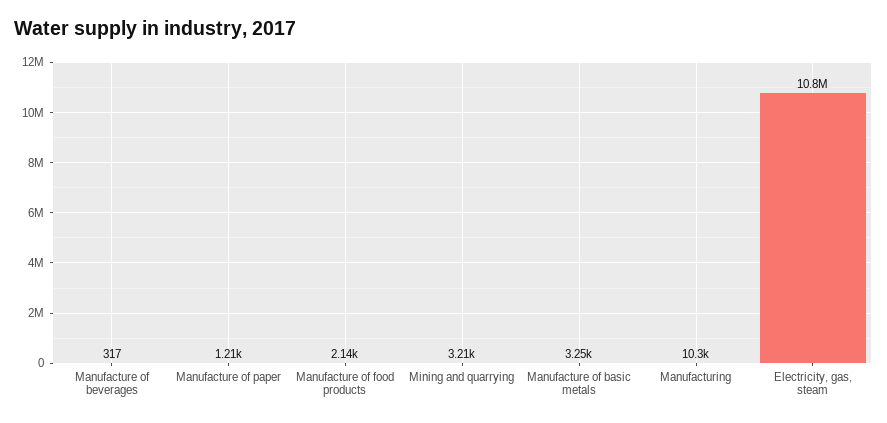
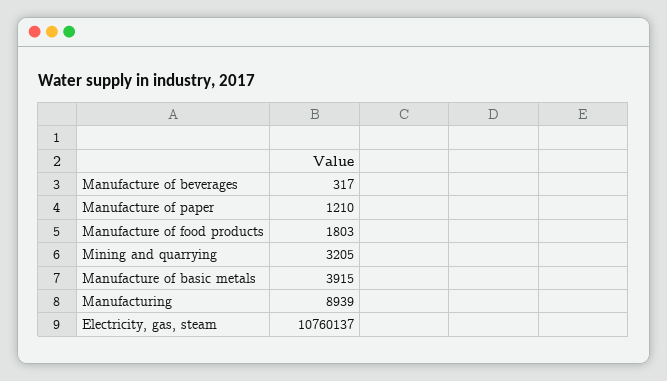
  {
    "Manufacture of beverages": 317,
    "Manufacture of paper": 1210,
-   "Manufacture of food products": 2140,
+   "Manufacture of food products": 1803,
    "Mining and quarrying": 3205,
-   "Manufacture of basic metals": 3250,
+   "Manufacture of basic metals": 3915,
-   "Manufacturing": 10300,
+   "Manufacturing": 8939,
    "Electricity, gas, steam": 10760137
  }

